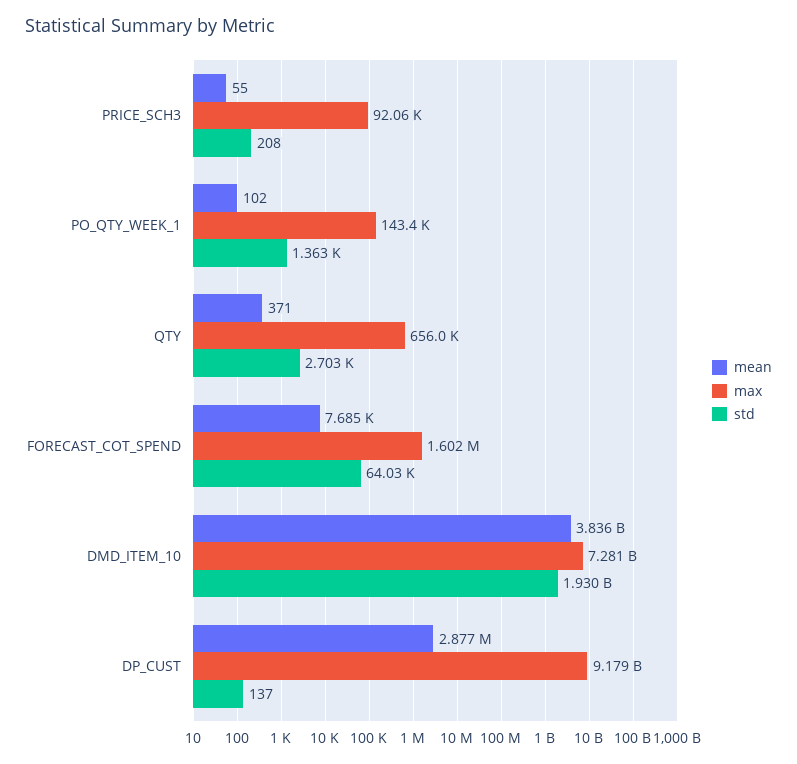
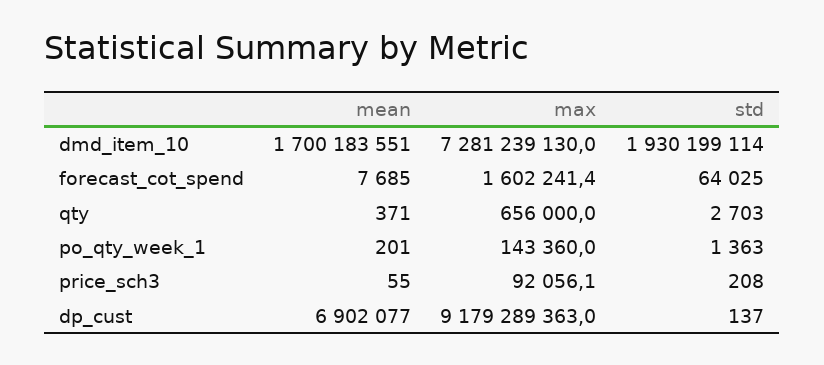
  {
    "mean": {
      "PRICE_SCH3": 55,
-     "PO_QTY_WEEK_1": 102,
+     "PO_QTY_WEEK_1": 201,
      "QTY": 371,
      "FORECAST_COT_SPEND": 7685,
-     "DMD_ITEM_10": 3836000000,
+     "DMD_ITEM_10": 1700183551,
-     "DP_CUST": 2877000
+     "DP_CUST": 6902077
    },
    "max": {
      "PRICE_SCH3": 92056.1,
      "PO_QTY_WEEK_1": 143360,
      "QTY": 656000,
      "FORECAST_COT_SPEND": 1602241.4,
      "DMD_ITEM_10": 7281239130,
      "DP_CUST": 9179289363
    },
    "std": {
      "PRICE_SCH3": 208,
      "PO_QTY_WEEK_1": 1363,
      "QTY": 2703,
      "FORECAST_COT_SPEND": 64025,
      "DMD_ITEM_10": 1930199114,
      "DP_CUST": 137
    }
  }

